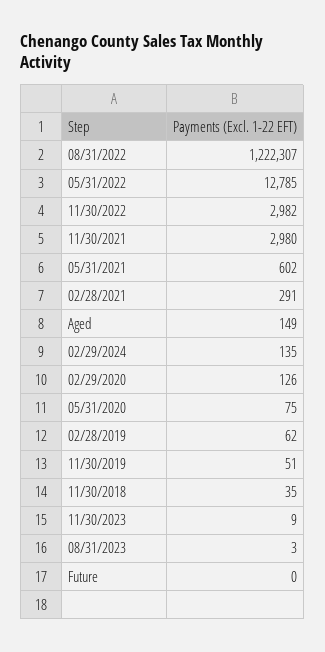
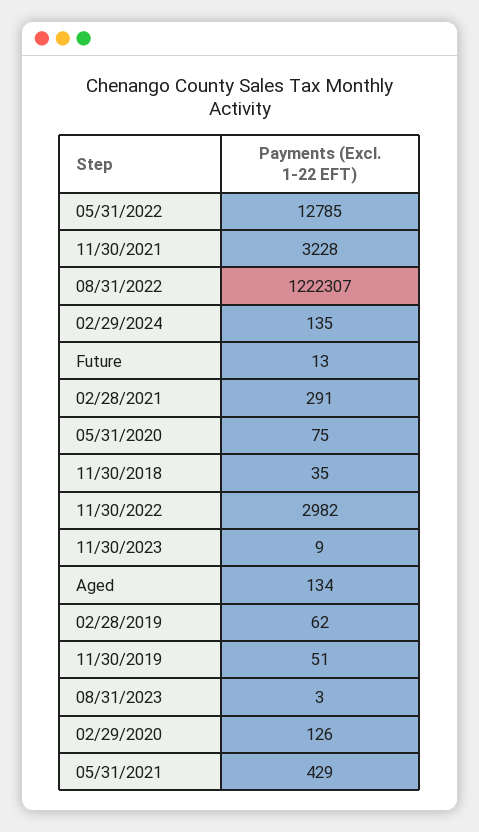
  {
    "08/31/2022": 1222307,
    "05/31/2022": 12785,
    "11/30/2022": 2982,
-   "11/30/2021": 2980,
+   "11/30/2021": 3228,
-   "05/31/2021": 602,
+   "05/31/2021": 429,
    "02/28/2021": 291,
-   "Aged": 149,
+   "Aged": 134,
    "02/29/2024": 135,
    "02/29/2020": 126,
    "05/31/2020": 75,
    "02/28/2019": 62,
    "11/30/2019": 51,
    "11/30/2018": 35,
    "11/30/2023": 9,
    "08/31/2023": 3,
-   "Future": 0
+   "Future": 13
  }

